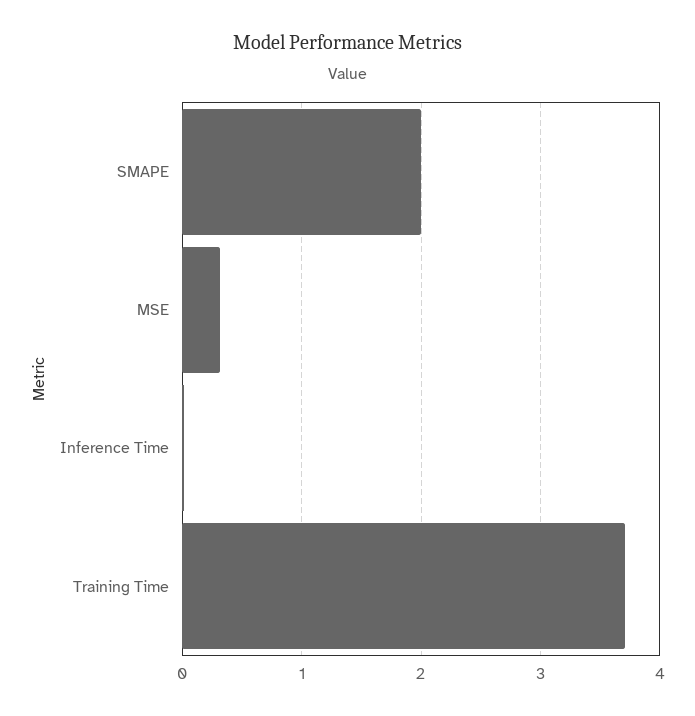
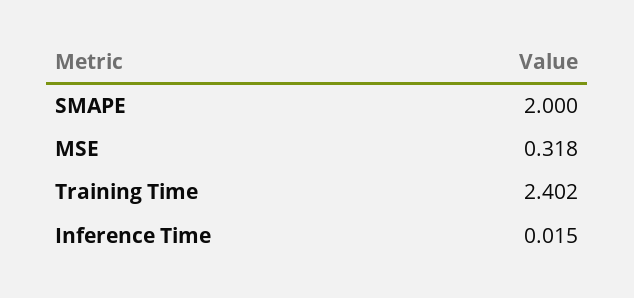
  {
    "SMAPE": 2,
    "MSE": 0.318,
    "Inference Time": 0.015,
-   "Training Time": 3.7
+   "Training Time": 2.402
  }

